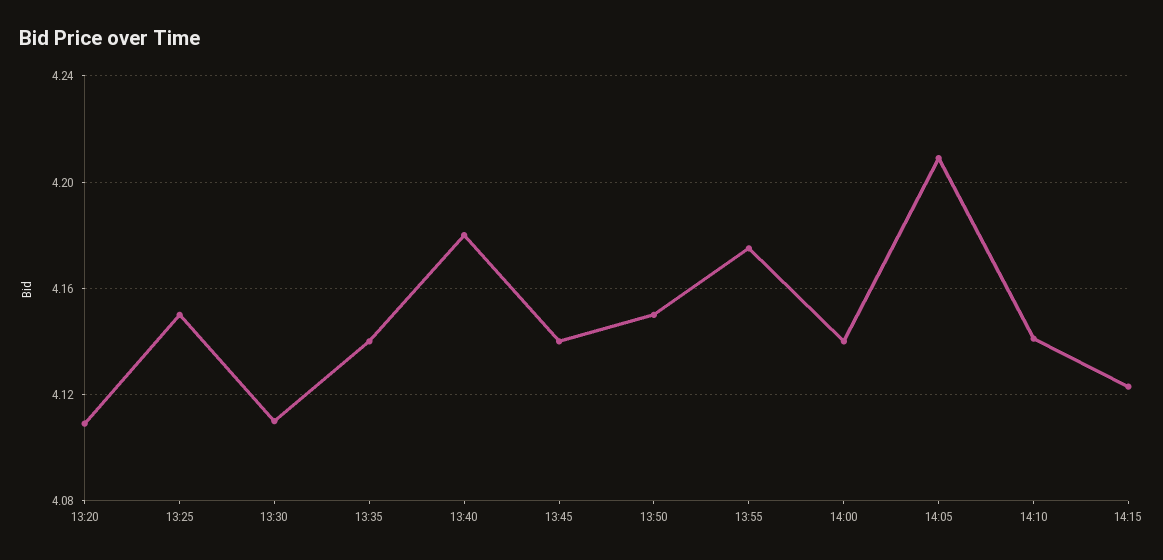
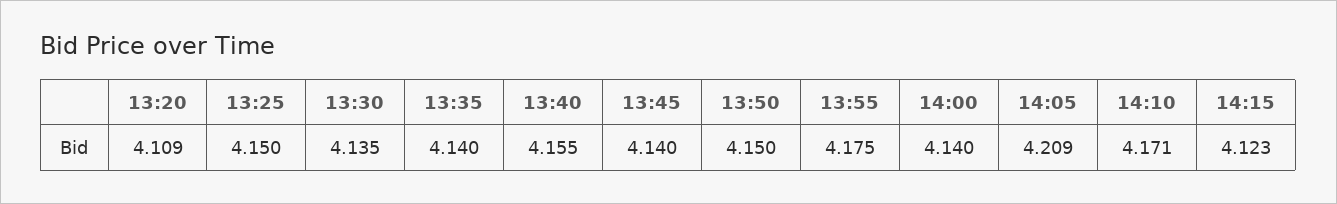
  {
    "13:20": 4.109,
    "13:25": 4.15,
-   "13:30": 4.11,
+   "13:30": 4.135,
    "13:35": 4.14,
-   "13:40": 4.18,
+   "13:40": 4.155,
    "13:45": 4.14,
    "13:50": 4.15,
    "13:55": 4.175,
    "14:00": 4.14,
    "14:05": 4.209,
-   "14:10": 4.14,
+   "14:10": 4.171,
    "14:15": 4.123
  }

